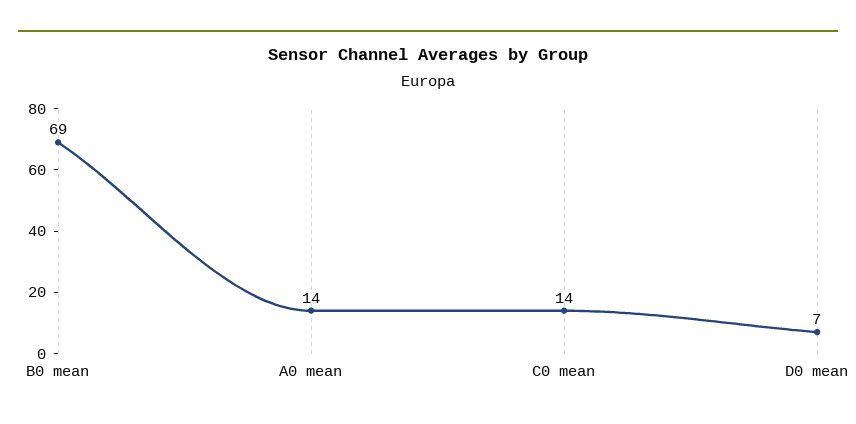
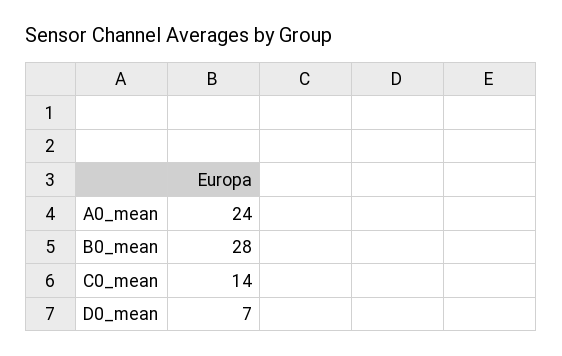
  {
-   "B0 mean": 69,
+   "B0 mean": 28,
-   "A0 mean": 14,
+   "A0 mean": 24,
    "C0 mean": 14,
    "D0 mean": 7
  }

